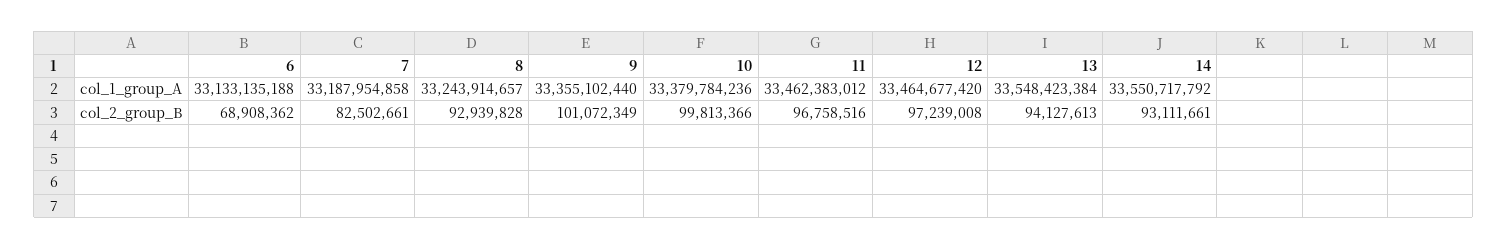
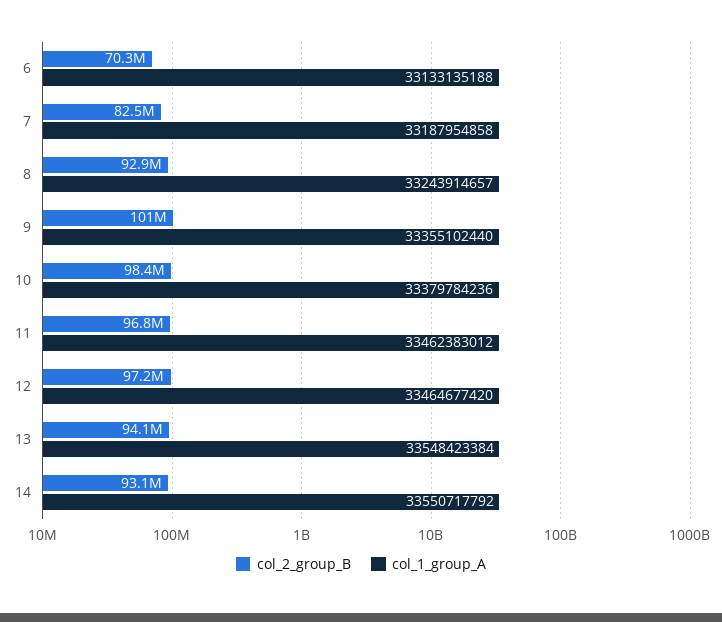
  {
    "col_1_group_A": {
      "6": 33133135188,
      "7": 33187954858,
      "8": 33243914657,
      "9": 33355102440,
      "10": 33379784236,
      "11": 33462383012,
      "12": 33464677420,
      "13": 33548423384,
      "14": 33550717792
    },
    "col_2_group_B": {
-     "6": 68908362,
+     "6": 70300000,
      "7": 82502661,
      "8": 92939828,
      "9": 101072349,
-     "10": 99813366,
+     "10": 98400000,
      "11": 96758516,
      "12": 97239008,
      "13": 94127613,
      "14": 93111661
    }
  }

